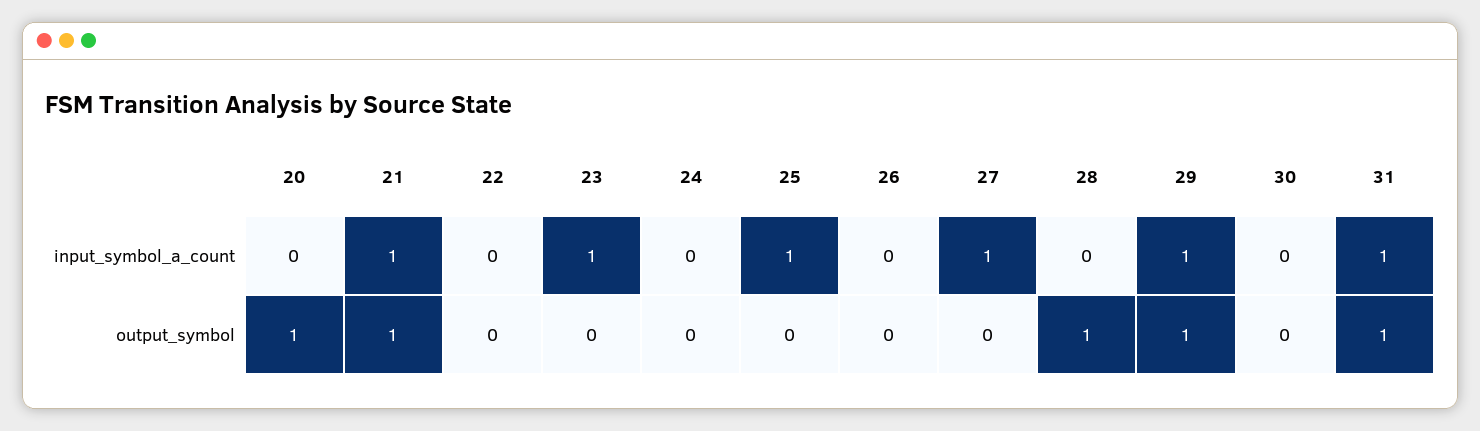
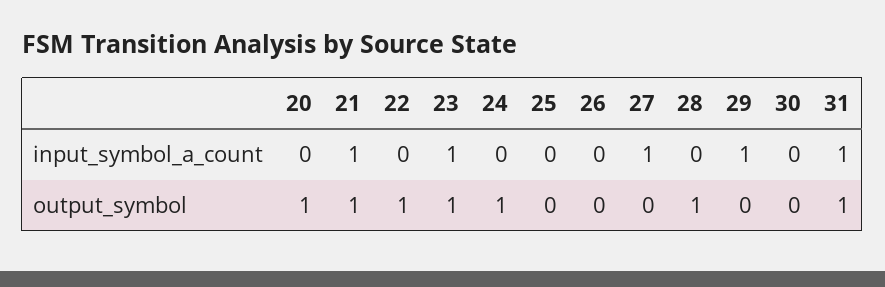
  {
    "20": {
      "input_symbol_a_count": 0,
      "output_symbol": 1
    },
    "21": {
      "input_symbol_a_count": 1,
      "output_symbol": 1
    },
    "22": {
      "input_symbol_a_count": 0,
-     "output_symbol": 0
+     "output_symbol": 1
    },
    "23": {
      "input_symbol_a_count": 1,
-     "output_symbol": 0
+     "output_symbol": 1
    },
    "24": {
      "input_symbol_a_count": 0,
-     "output_symbol": 0
+     "output_symbol": 1
    },
    "25": {
-     "input_symbol_a_count": 1,
+     "input_symbol_a_count": 0,
      "output_symbol": 0
    },
    "26": {
      "input_symbol_a_count": 0,
      "output_symbol": 0
    },
    "27": {
      "input_symbol_a_count": 1,
      "output_symbol": 0
    },
    "28": {
      "input_symbol_a_count": 0,
      "output_symbol": 1
    },
    "29": {
      "input_symbol_a_count": 1,
-     "output_symbol": 1
+     "output_symbol": 0
    },
    "30": {
      "input_symbol_a_count": 0,
      "output_symbol": 0
    },
    "31": {
      "input_symbol_a_count": 1,
      "output_symbol": 1
    }
  }

